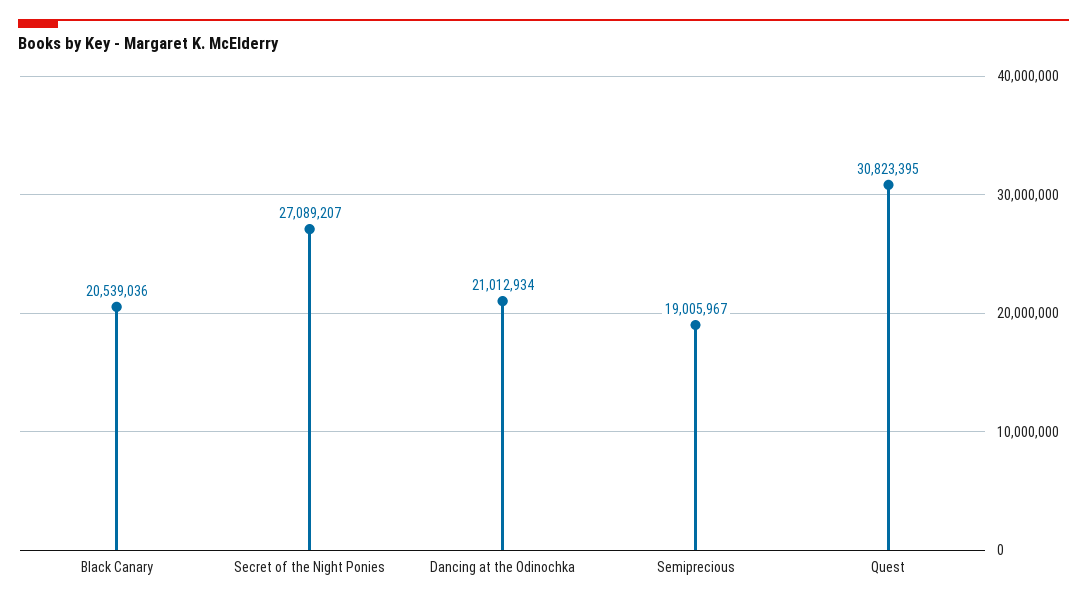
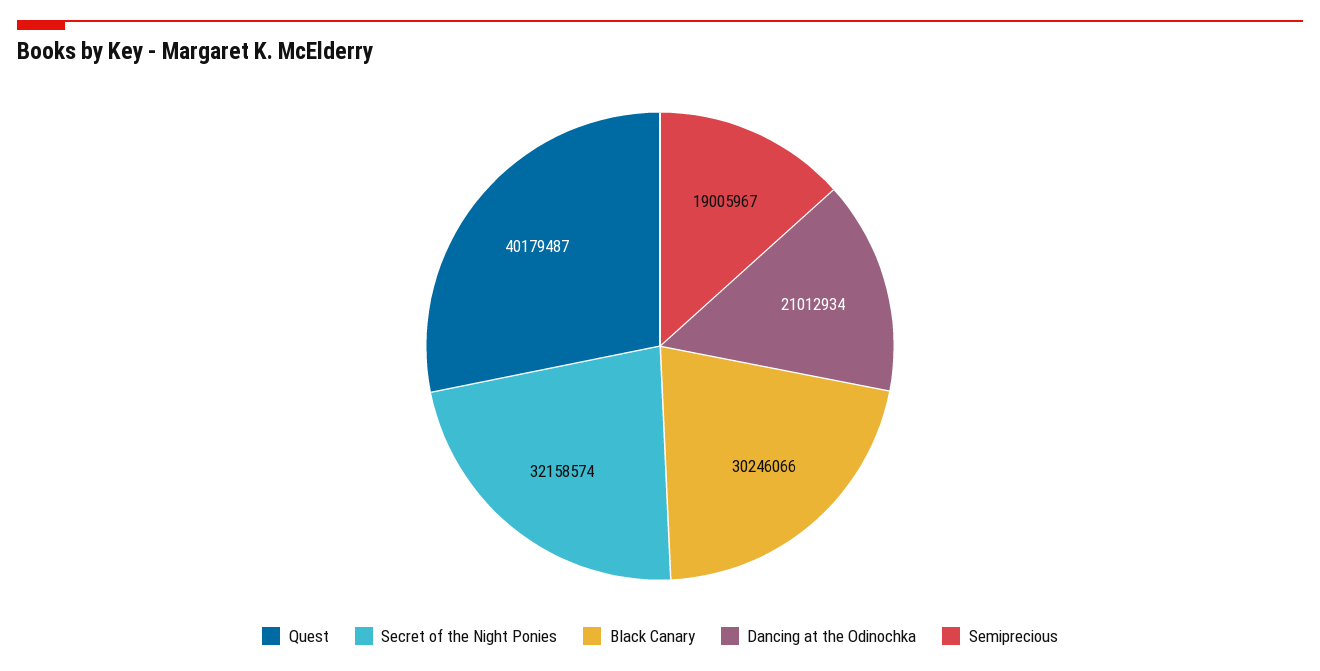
  {
-   "Black Canary": 20539036,
+   "Black Canary": 30246066,
-   "Secret of the Night Ponies": 27089207,
+   "Secret of the Night Ponies": 32158574,
    "Dancing at the Odinochka": 21012934,
    "Semiprecious": 19005967,
-   "Quest": 30823395
+   "Quest": 40179487
  }

